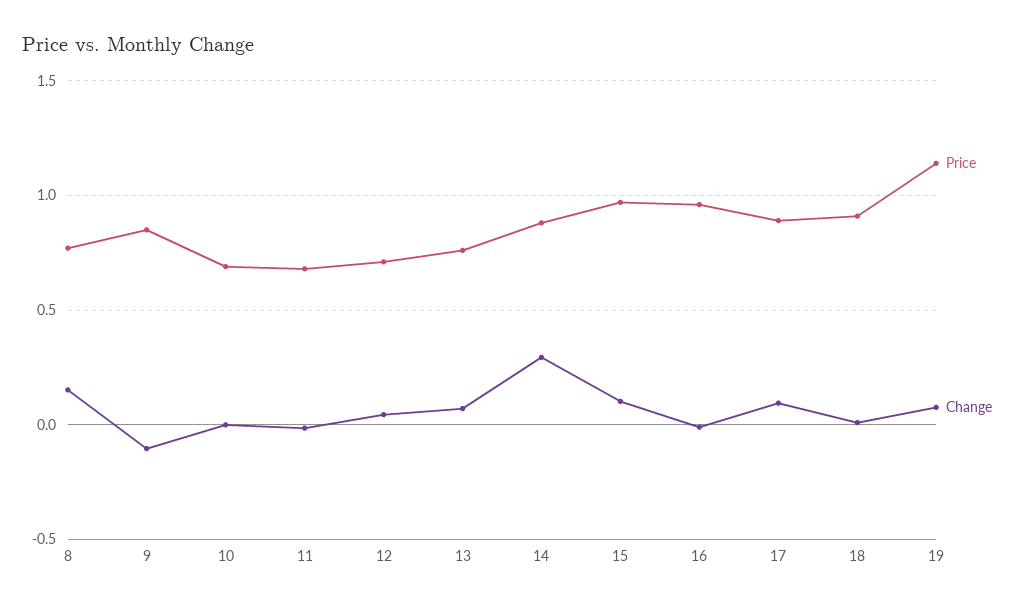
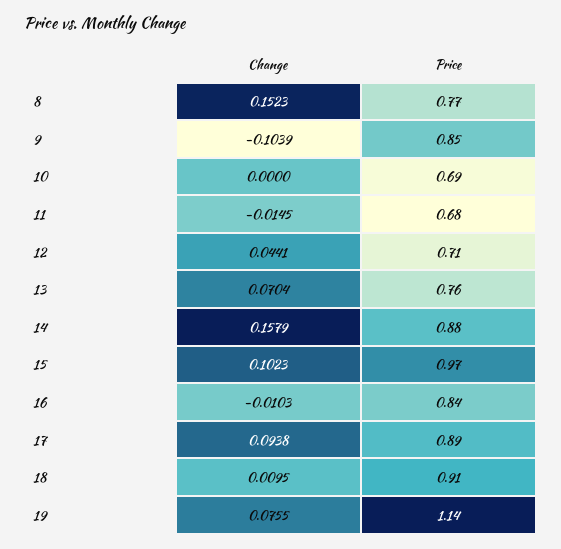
  {
    "Price": {
      "8": 0.77,
      "9": 0.85,
      "10": 0.69,
      "11": 0.68,
      "12": 0.71,
      "13": 0.76,
      "14": 0.88,
      "15": 0.97,
-     "16": 0.95,
+     "16": 0.84,
      "17": 0.89,
      "18": 0.91,
      "19": 1.14
    },
    "Change": {
      "8": 0.1523,
      "9": -0.1039,
      "10": 0,
      "11": -0.0145,
      "12": 0.0441,
      "13": 0.0704,
-     "14": 0.3,
+     "14": 0.1579,
      "15": 0.1023,
      "16": -0.0103,
      "17": 0.0938,
      "18": 0.0095,
      "19": 0.0755
    }
  }

